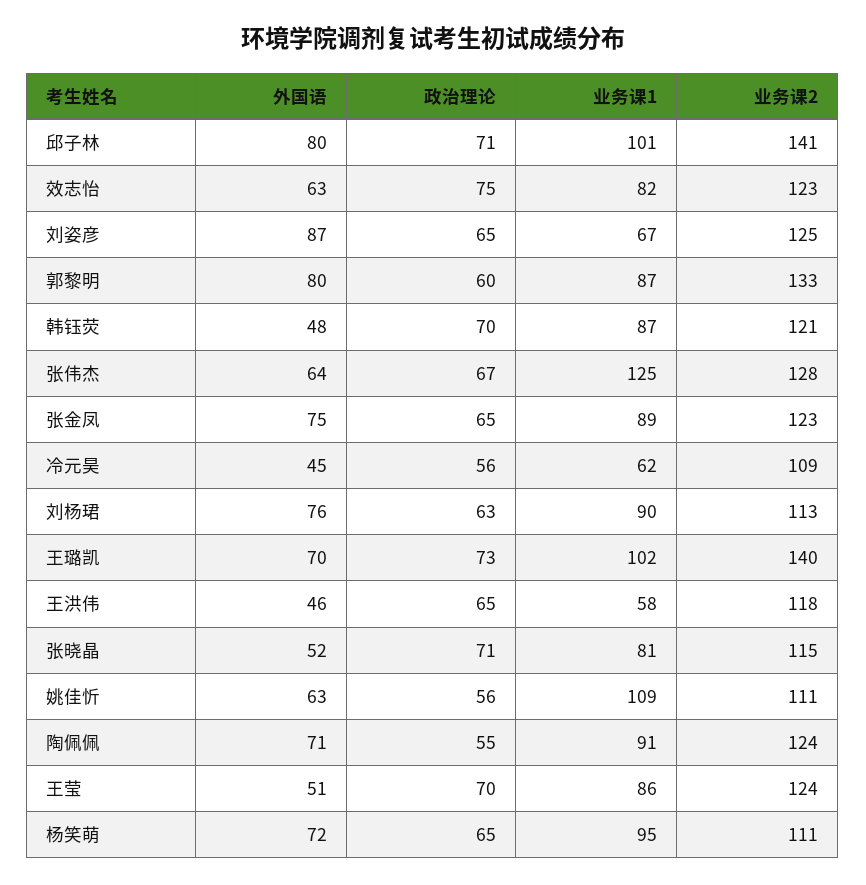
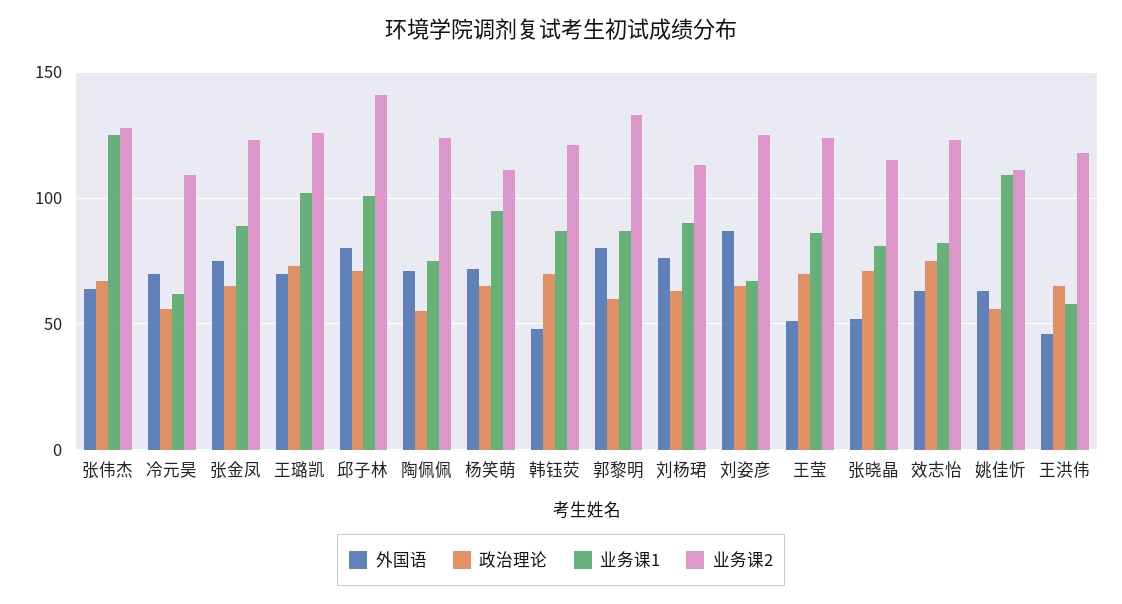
  {
    "外国语": {
      "邱子林": 80,
      "效志怡": 63,
      "刘姿彦": 87,
      "郭黎明": 80,
      "韩钰荧": 48,
      "张伟杰": 64,
      "张金凤": 75,
-     "冷元昊": 45,
+     "冷元昊": 70,
      "刘杨珺": 76,
      "王璐凯": 70,
      "王洪伟": 46,
      "张晓晶": 52,
      "姚佳忻": 63,
      "陶佩佩": 71,
      "王莹": 51,
      "杨笑萌": 72
    },
    "政治理论": {
      "邱子林": 71,
      "效志怡": 75,
      "刘姿彦": 65,
      "郭黎明": 60,
      "韩钰荧": 70,
      "张伟杰": 67,
      "张金凤": 65,
      "冷元昊": 56,
      "刘杨珺": 63,
      "王璐凯": 73,
      "王洪伟": 65,
      "张晓晶": 71,
      "姚佳忻": 56,
      "陶佩佩": 55,
      "王莹": 70,
      "杨笑萌": 65
    },
    "业务课1": {
      "邱子林": 101,
      "效志怡": 82,
      "刘姿彦": 67,
      "郭黎明": 87,
      "韩钰荧": 87,
      "张伟杰": 125,
      "张金凤": 89,
      "冷元昊": 62,
      "刘杨珺": 90,
      "王璐凯": 102,
      "王洪伟": 58,
      "张晓晶": 81,
      "姚佳忻": 109,
-     "陶佩佩": 91,
+     "陶佩佩": 75,
      "王莹": 86,
      "杨笑萌": 95
    },
    "业务课2": {
      "邱子林": 141,
      "效志怡": 123,
      "刘姿彦": 125,
      "郭黎明": 133,
      "韩钰荧": 121,
      "张伟杰": 128,
      "张金凤": 123,
      "冷元昊": 109,
      "刘杨珺": 113,
-     "王璐凯": 140,
+     "王璐凯": 125,
      "王洪伟": 118,
      "张晓晶": 115,
      "姚佳忻": 111,
      "陶佩佩": 124,
      "王莹": 124,
      "杨笑萌": 111
    }
  }

